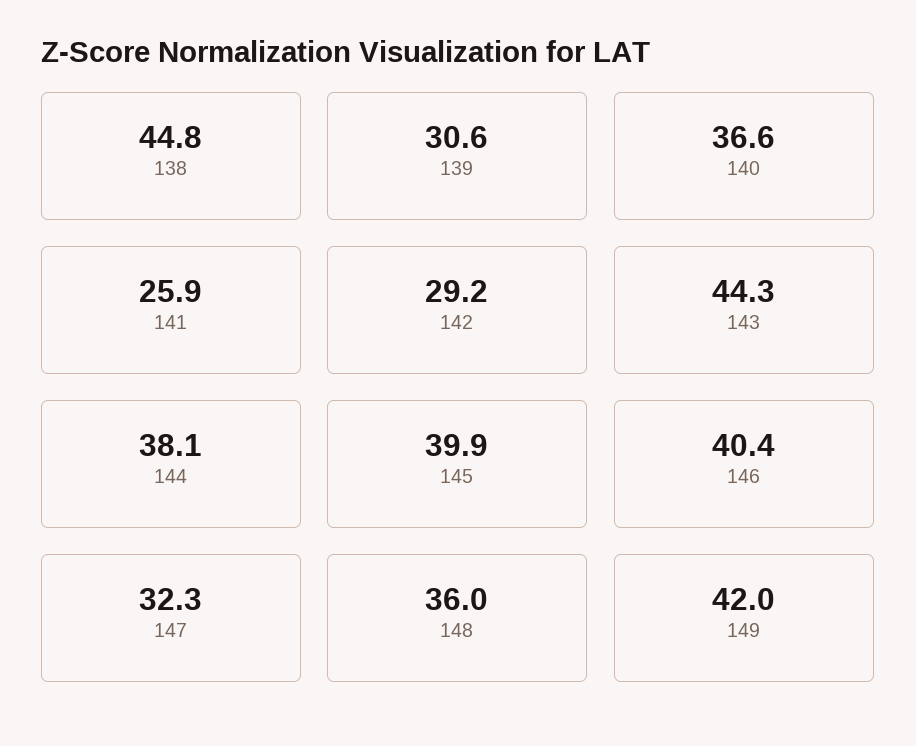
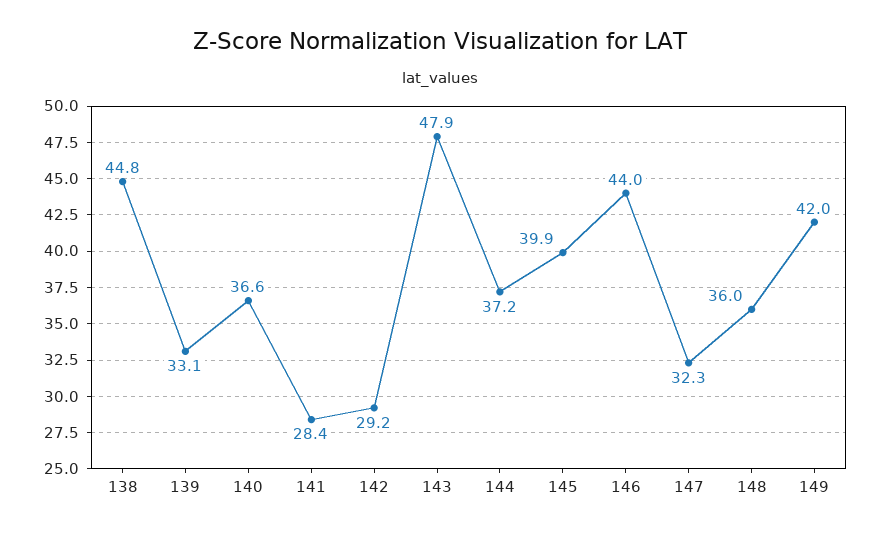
  {
    "138": 44.8,
-   "139": 30.6,
+   "139": 33.1,
    "140": 36.6,
-   "141": 25.9,
+   "141": 28.4,
    "142": 29.2,
-   "143": 44.3,
+   "143": 47.9,
-   "144": 38.1,
+   "144": 37.2,
    "145": 39.9,
-   "146": 40.4,
+   "146": 44,
    "147": 32.3,
    "148": 36,
    "149": 42
  }

